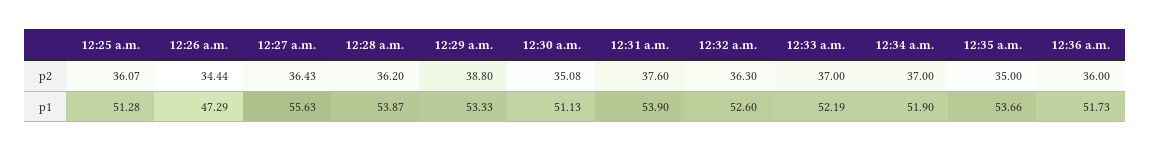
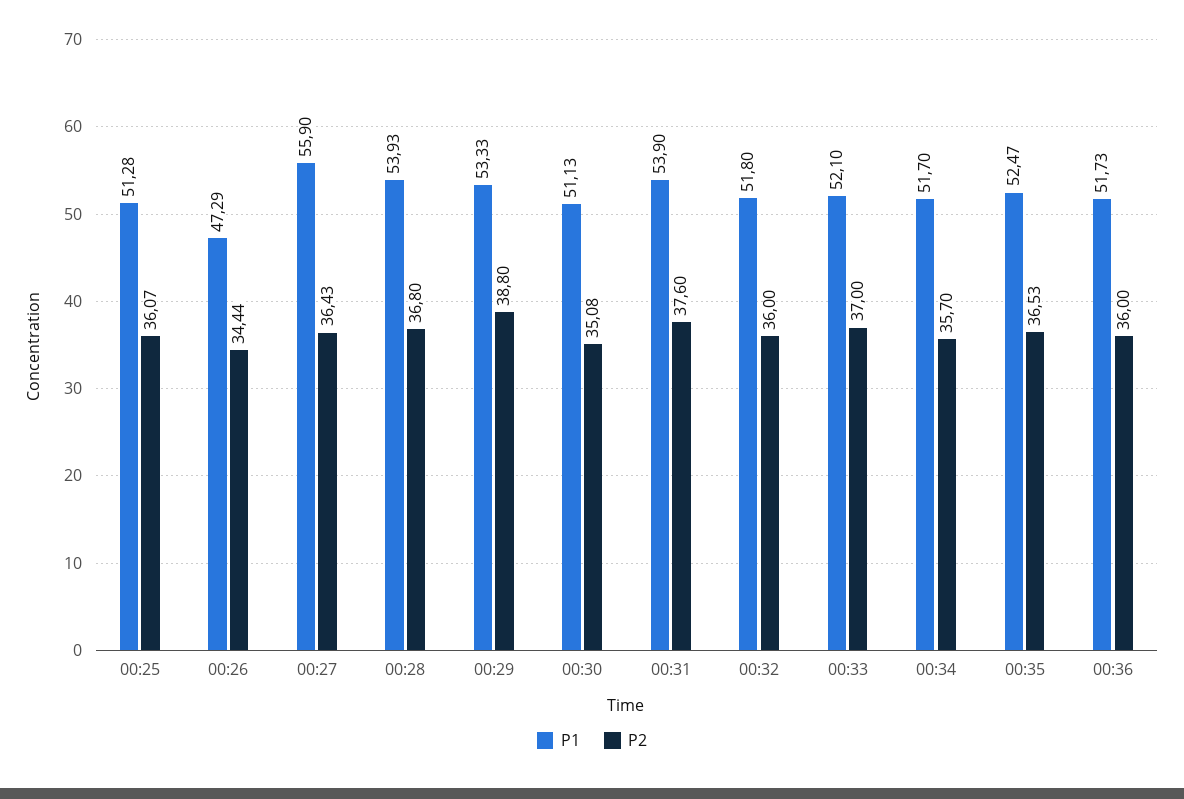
  {
    "p2": {
      "12:25 a.m.": 36.07,
      "12:26 a.m.": 34.44,
      "12:27 a.m.": 36.43,
-     "12:28 a.m.": 36.2,
+     "12:28 a.m.": 36.8,
      "12:29 a.m.": 38.8,
      "12:30 a.m.": 35.08,
      "12:31 a.m.": 37.6,
-     "12:32 a.m.": 36.3,
+     "12:32 a.m.": 36,
      "12:33 a.m.": 37,
-     "12:34 a.m.": 37,
+     "12:34 a.m.": 35.7,
-     "12:35 a.m.": 35,
+     "12:35 a.m.": 36.53,
      "12:36 a.m.": 36
    },
    "p1": {
      "12:25 a.m.": 51.28,
      "12:26 a.m.": 47.29,
-     "12:27 a.m.": 55.63,
+     "12:27 a.m.": 55.9,
-     "12:28 a.m.": 53.87,
+     "12:28 a.m.": 53.93,
      "12:29 a.m.": 53.33,
      "12:30 a.m.": 51.13,
      "12:31 a.m.": 53.9,
-     "12:32 a.m.": 52.6,
+     "12:32 a.m.": 51.8,
-     "12:33 a.m.": 52.19,
+     "12:33 a.m.": 52.1,
-     "12:34 a.m.": 51.9,
+     "12:34 a.m.": 51.7,
-     "12:35 a.m.": 53.66,
+     "12:35 a.m.": 52.47,
      "12:36 a.m.": 51.73
    }
  }

